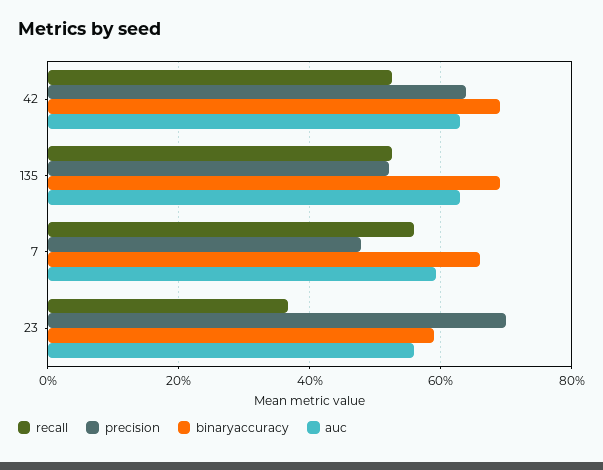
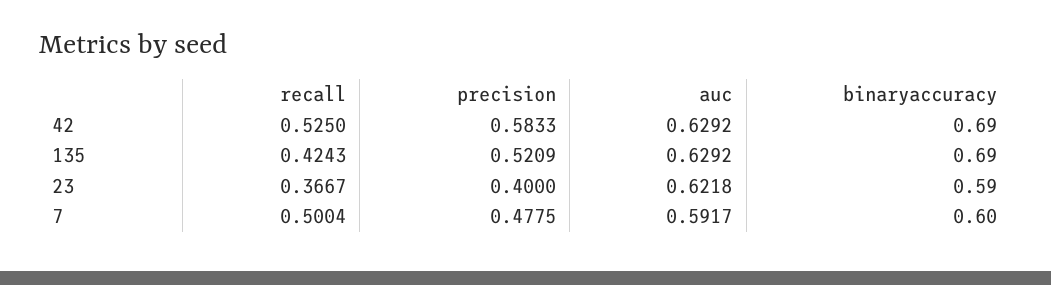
  {
    "recall": {
      "42": 0.525,
-     "135": 0.52,
+     "135": 0.4243,
-     "7": 0.56,
+     "7": 0.5004,
      "23": 0.3667
    },
    "precision": {
-     "42": 0.64,
+     "42": 0.5833,
      "135": 0.5209,
      "7": 0.4775,
-     "23": 0.7
+     "23": 0.4
    },
    "binaryaccuracy": {
      "42": 0.69,
      "135": 0.69,
-     "7": 0.66,
+     "7": 0.6,
      "23": 0.59
    },
    "auc": {
      "42": 0.6292,
      "135": 0.6292,
      "7": 0.5917,
-     "23": 0.56
+     "23": 0.6218
    }
  }

